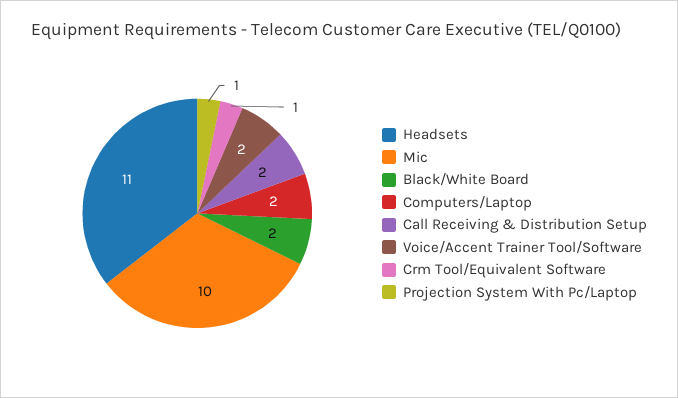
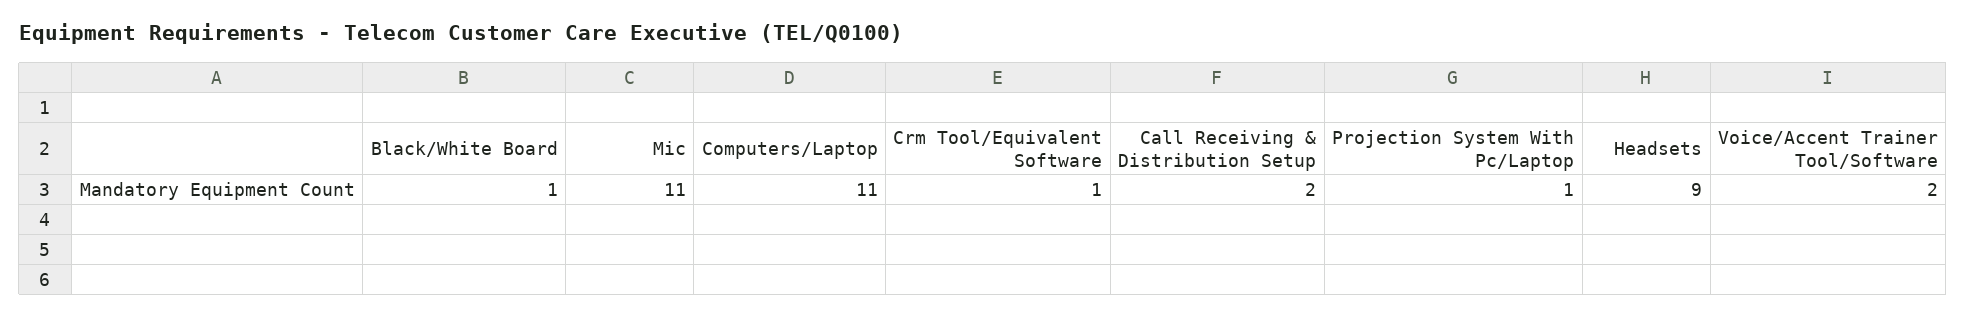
  {
-   "Headsets": 11,
+   "Headsets": 9,
-   "Mic": 10,
+   "Mic": 11,
-   "Black/White Board": 2,
+   "Black/White Board": 1,
-   "Computers/Laptop": 2,
+   "Computers/Laptop": 11,
    "Call Receiving & Distribution Setup": 2,
    "Voice/Accent Trainer Tool/Software": 2,
    "Crm Tool/Equivalent Software": 1,
    "Projection System With Pc/Laptop": 1
  }

